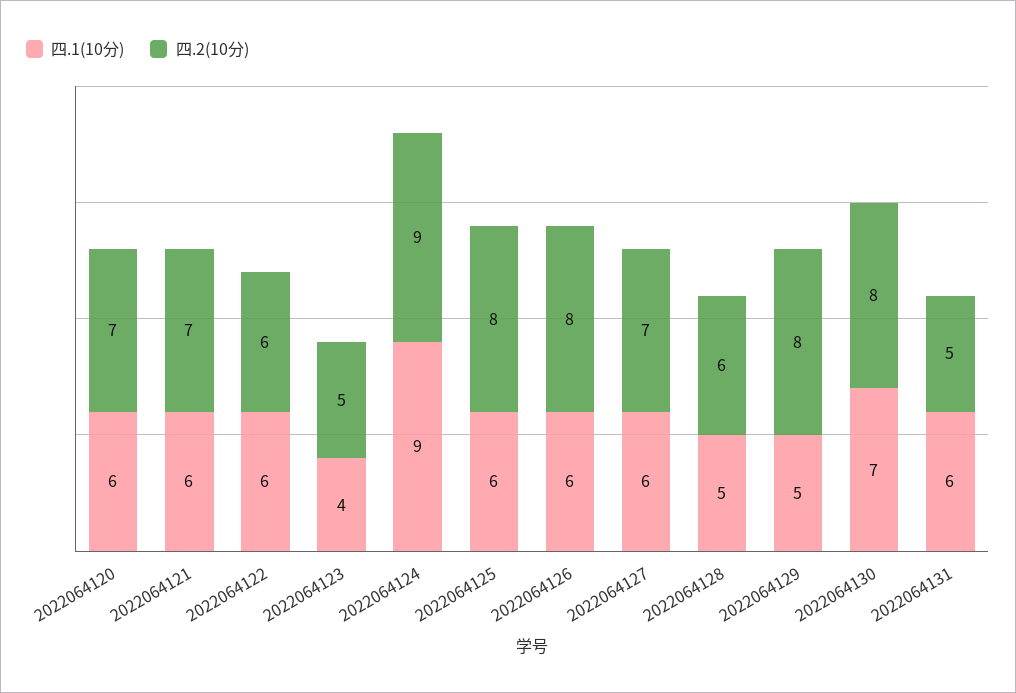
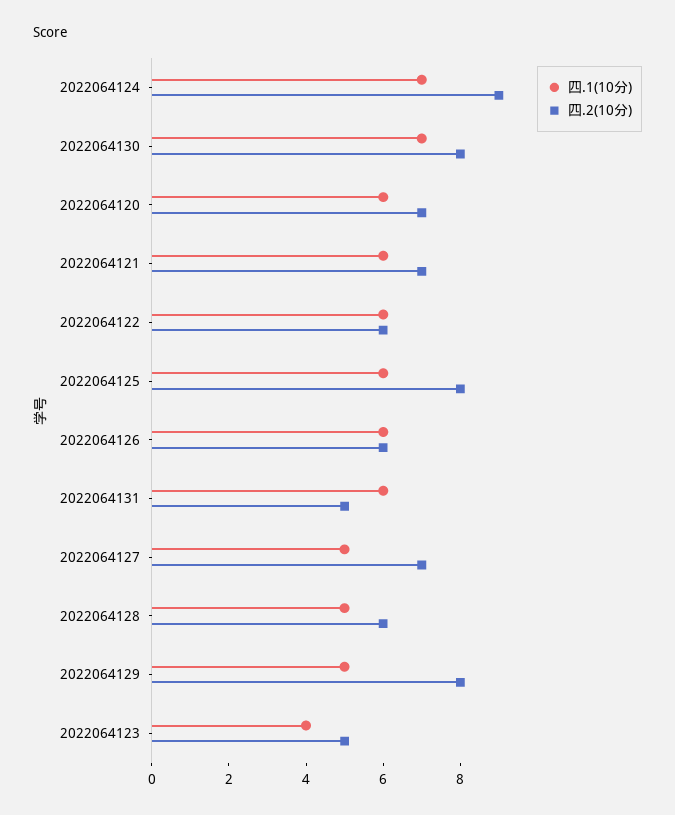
  {
    "四.1(10分)": {
      "2022064120": 6,
      "2022064121": 6,
      "2022064122": 6,
      "2022064123": 4,
-     "2022064124": 9,
+     "2022064124": 7,
      "2022064125": 6,
      "2022064126": 6,
-     "2022064127": 6,
+     "2022064127": 5,
      "2022064128": 5,
      "2022064129": 5,
      "2022064130": 7,
      "2022064131": 6
    },
    "四.2(10分)": {
      "2022064120": 7,
      "2022064121": 7,
      "2022064122": 6,
      "2022064123": 5,
      "2022064124": 9,
      "2022064125": 8,
-     "2022064126": 8,
+     "2022064126": 6,
      "2022064127": 7,
      "2022064128": 6,
      "2022064129": 8,
      "2022064130": 8,
      "2022064131": 5
    }
  }

